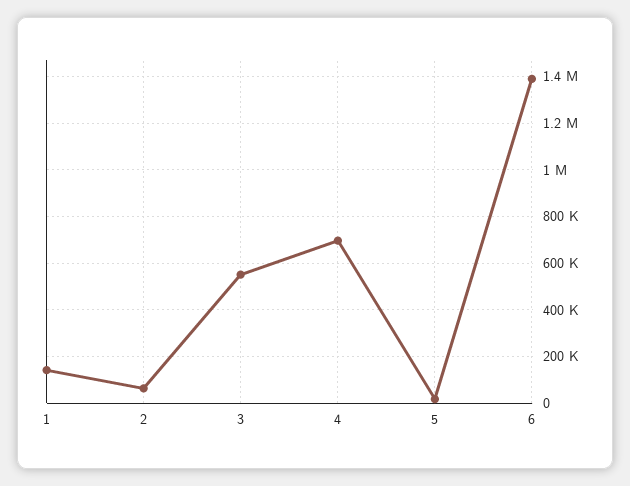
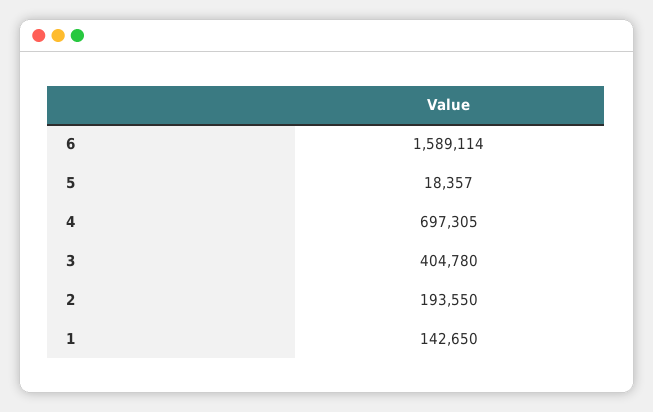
  {
    "1": 142650,
-   "2": 50000,
+   "2": 193550,
-   "3": 550000,
+   "3": 404780,
    "4": 697305,
    "5": 18357,
-   "6": 1400000
+   "6": 1589114
  }

